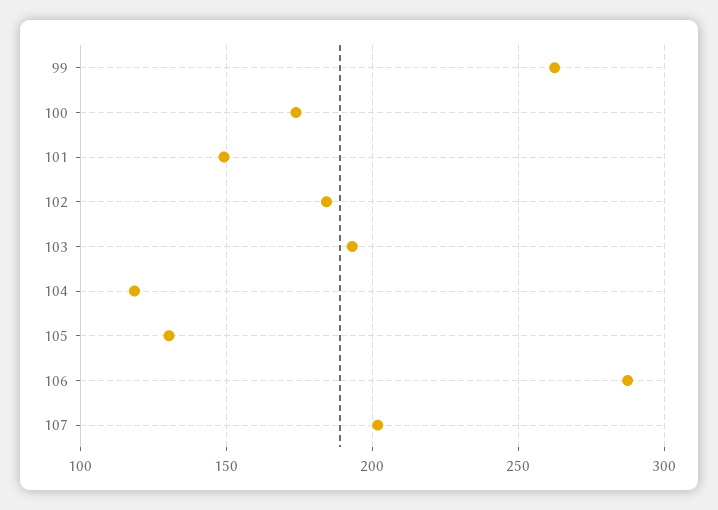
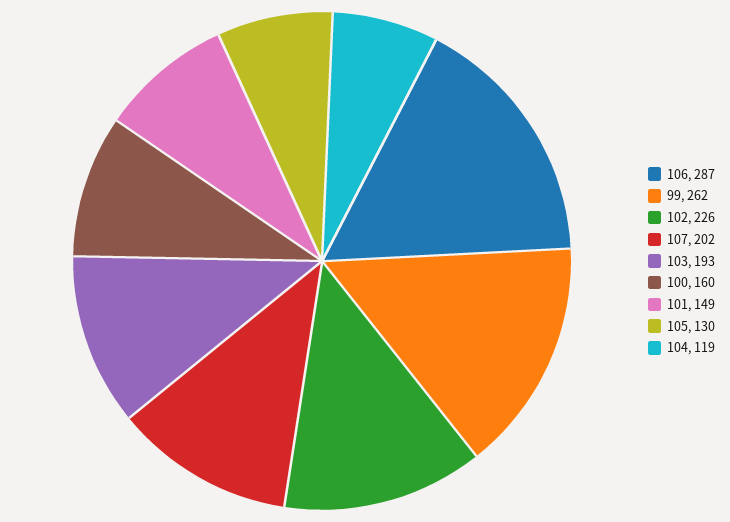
  {
    "99": 262,
-   "100": 175,
+   "100": 160,
    "101": 149,
-   "102": 185,
+   "102": 226,
    "103": 193,
    "104": 119,
    "105": 130,
    "106": 287,
    "107": 202
  }

